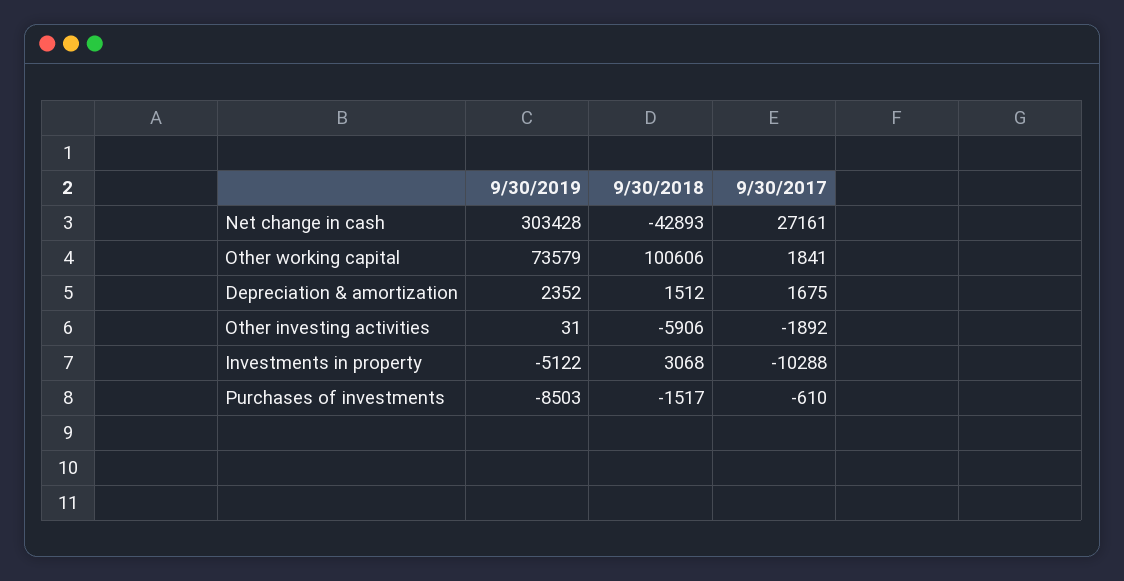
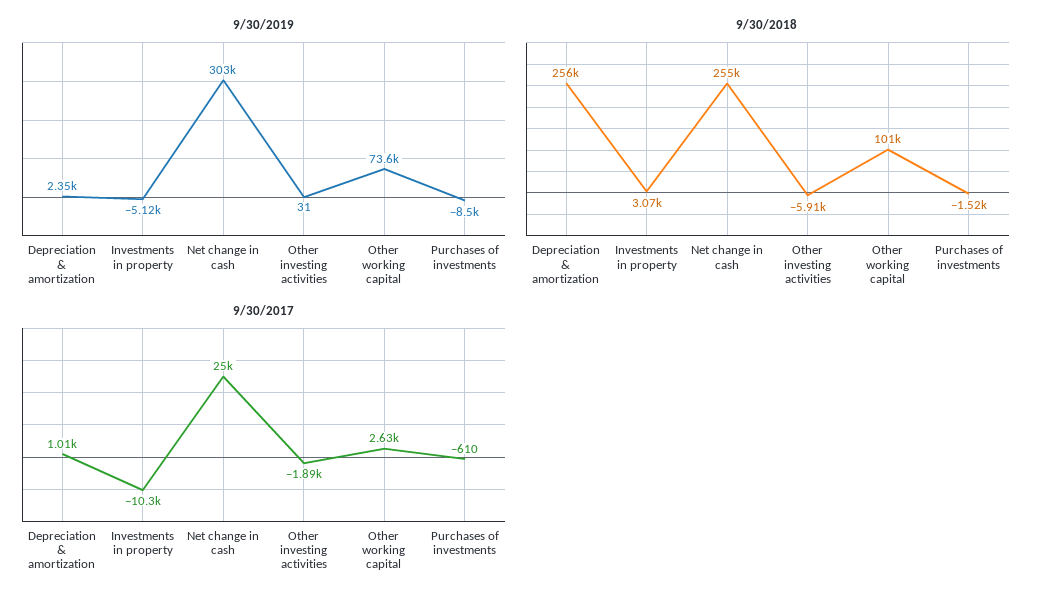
  {
    "9/30/2019": {
      "Net change in cash": 303428,
      "Other working capital": 73579,
      "Depreciation & amortization": 2352,
      "Other investing activities": 31,
      "Investments in property": -5122,
      "Purchases of investments": -8503
    },
    "9/30/2018": {
-     "Net change in cash": -42893,
+     "Net change in cash": 255000,
      "Other working capital": 100606,
-     "Depreciation & amortization": 1512,
+     "Depreciation & amortization": 256000,
      "Other investing activities": -5906,
      "Investments in property": 3068,
      "Purchases of investments": -1517
    },
    "9/30/2017": {
-     "Net change in cash": 27161,
+     "Net change in cash": 25000,
-     "Other working capital": 1841,
+     "Other working capital": 2630,
-     "Depreciation & amortization": 1675,
+     "Depreciation & amortization": 1010,
      "Other investing activities": -1892,
      "Investments in property": -10288,
      "Purchases of investments": -610
    }
  }

